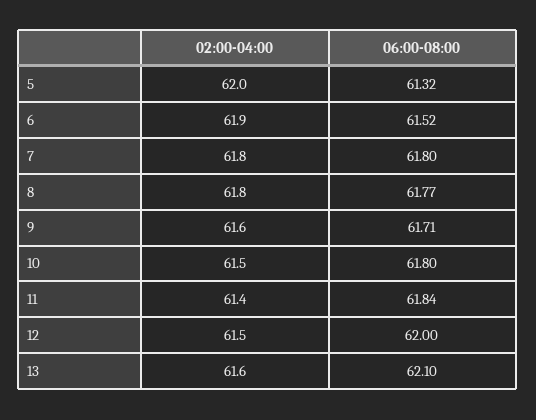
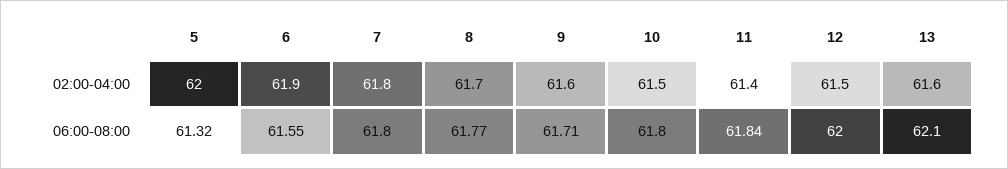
  {
    "02:00-04:00": {
      "5": 62,
      "6": 61.9,
      "7": 61.8,
-     "8": 61.8,
+     "8": 61.7,
      "9": 61.6,
      "10": 61.5,
      "11": 61.4,
      "12": 61.5,
      "13": 61.6
    },
    "06:00-08:00": {
      "5": 61.32,
-     "6": 61.52,
+     "6": 61.55,
      "7": 61.8,
      "8": 61.77,
      "9": 61.71,
      "10": 61.8,
      "11": 61.84,
      "12": 62,
      "13": 62.1
    }
  }

